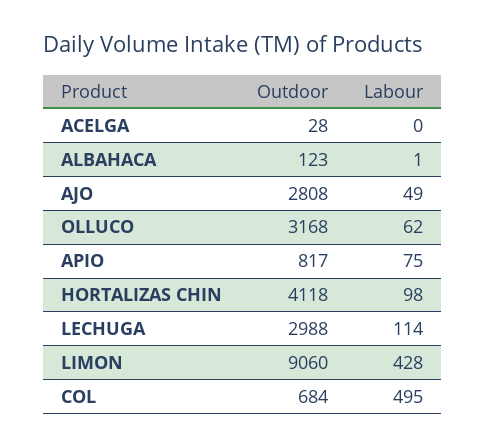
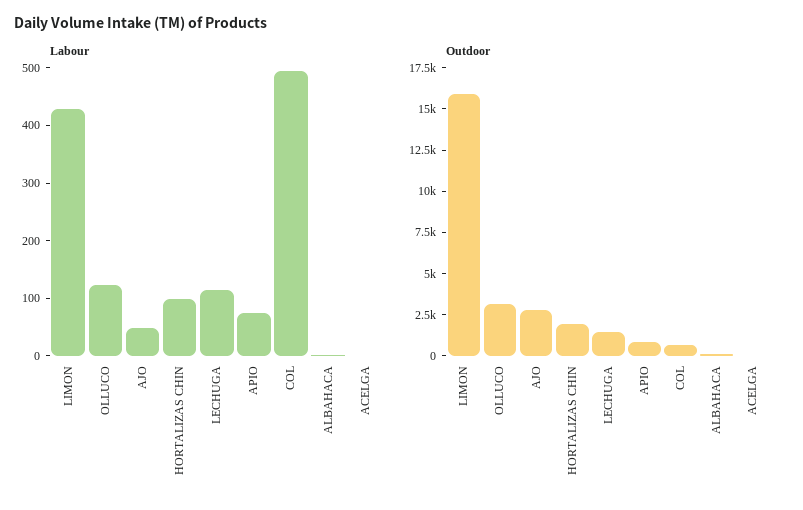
  {
    "Outdoor": {
      "ACELGA": 28,
      "ALBAHACA": 123,
      "AJO": 2808,
      "OLLUCO": 3168,
      "APIO": 817,
-     "HORTALIZAS CHIN": 4118,
+     "HORTALIZAS CHIN": 2000,
-     "LECHUGA": 2988,
+     "LECHUGA": 1500,
-     "LIMON": 9060,
+     "LIMON": 16000,
      "COL": 684
    },
    "Labour": {
      "ACELGA": 0,
      "ALBAHACA": 1,
      "AJO": 49,
-     "OLLUCO": 62,
+     "OLLUCO": 120,
      "APIO": 75,
      "HORTALIZAS CHIN": 98,
      "LECHUGA": 114,
      "LIMON": 428,
      "COL": 495
    }
  }

